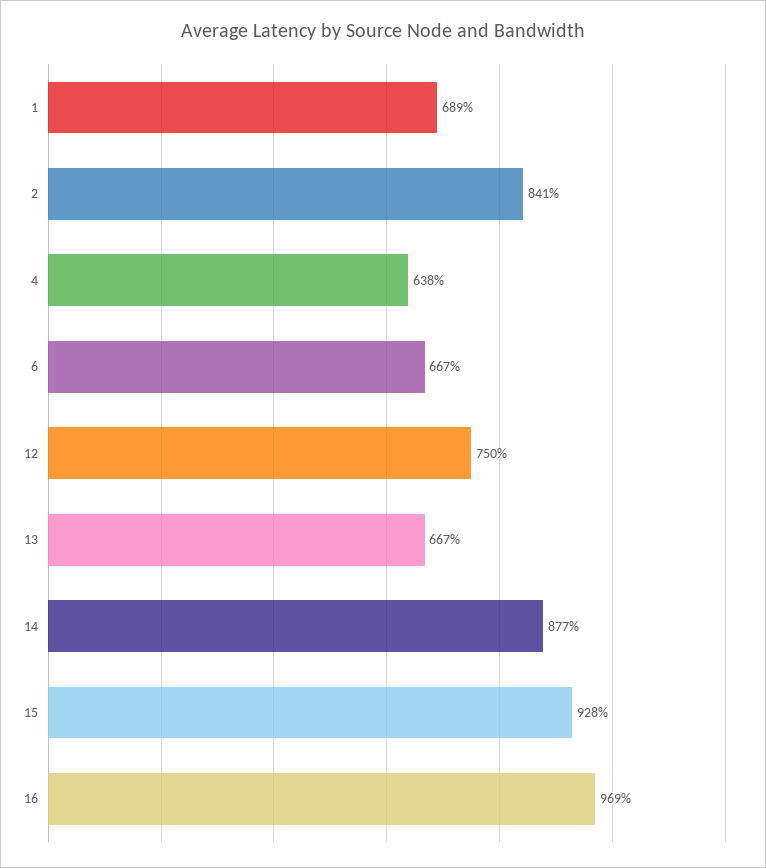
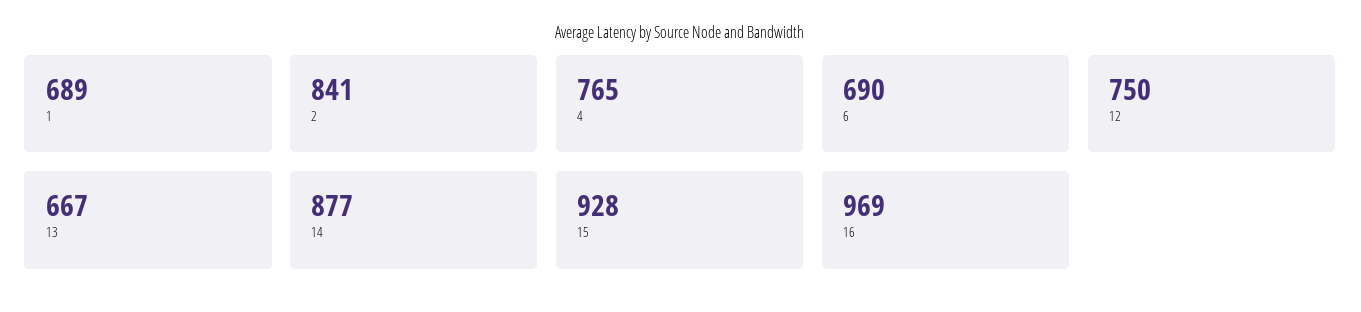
  {
    "1": 689,
    "2": 841,
-   "4": 638,
+   "4": 765,
-   "6": 667,
+   "6": 690,
    "12": 750,
    "13": 667,
    "14": 877,
    "15": 928,
    "16": 969
  }

